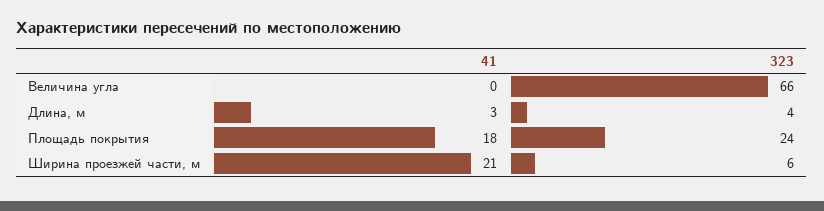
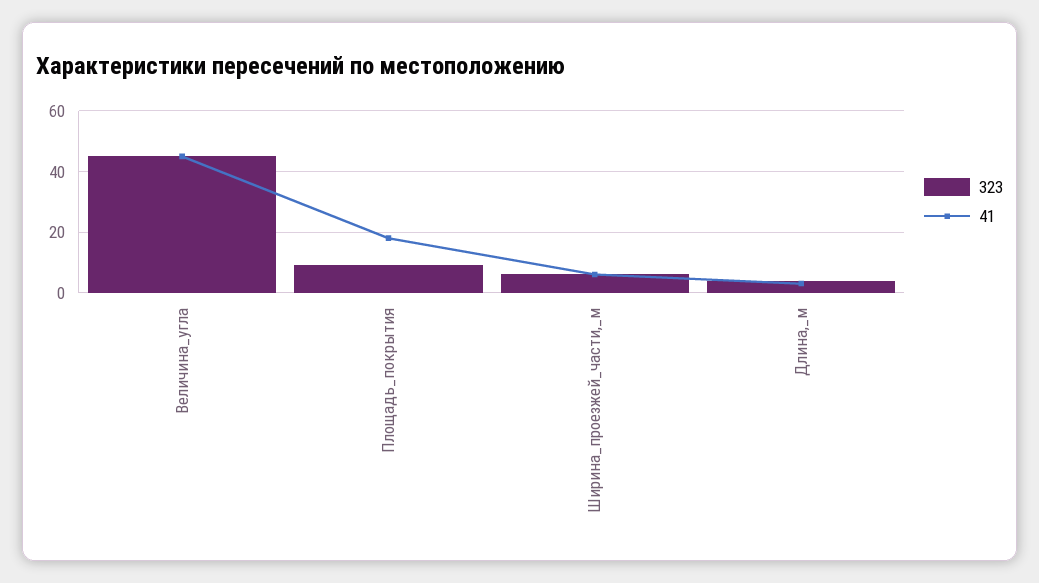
  {
    "41": {
-     "Величина угла": 0,
+     "Величина угла": 45,
      "Длина, м": 3,
      "Площадь покрытия": 18,
-     "Ширина проезжей части, м": 21
+     "Ширина проезжей части, м": 5
    },
    "323": {
-     "Величина угла": 66,
+     "Величина угла": 45,
      "Длина, м": 4,
-     "Площадь покрытия": 24,
+     "Площадь покрытия": 10,
      "Ширина проезжей части, м": 6
    }
  }

